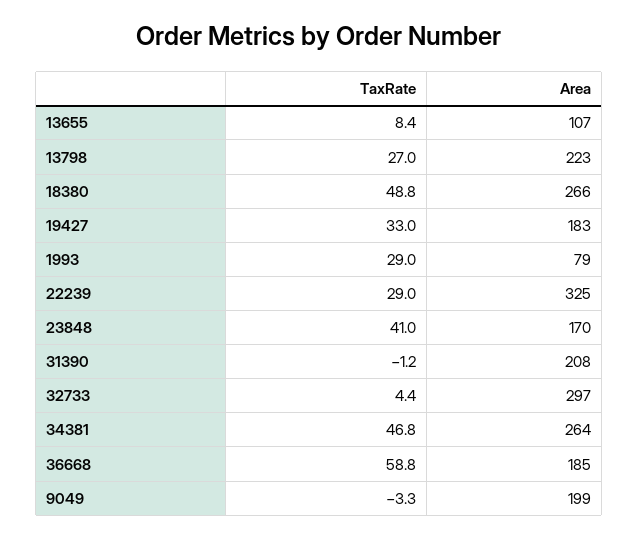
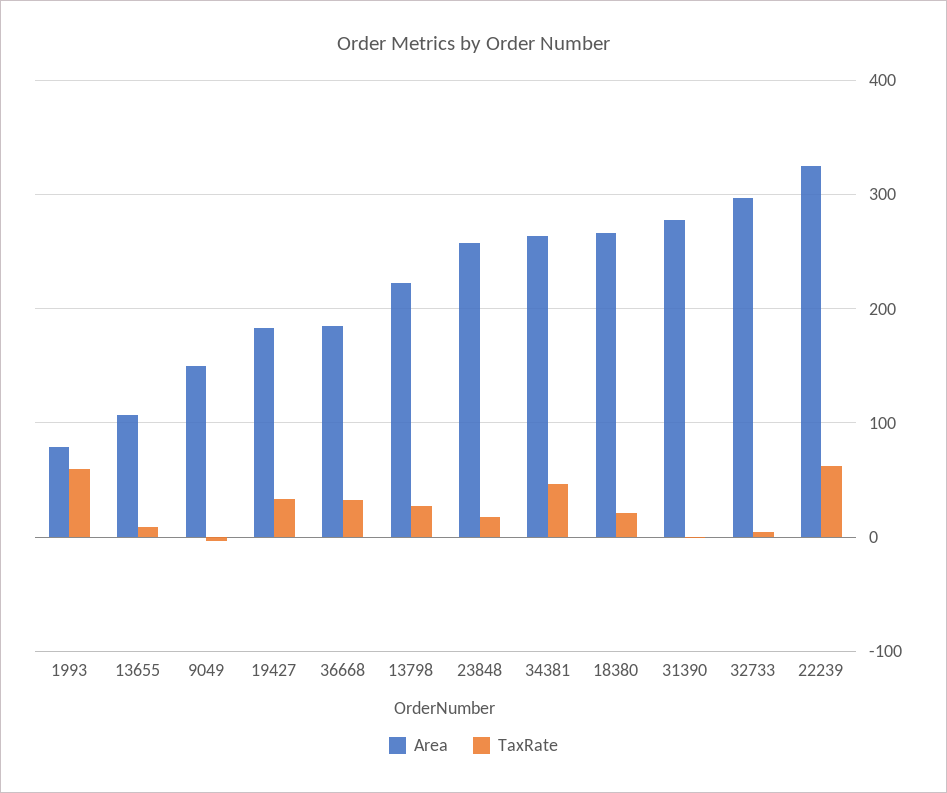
  {
    "TaxRate": {
      "13655": 8.4,
      "13798": 27,
-     "18380": 48.8,
+     "18380": 20,
      "19427": 33,
-     "1993": 29,
+     "1993": 60,
-     "22239": 29,
+     "22239": 60,
-     "23848": 41,
+     "23848": 20,
      "31390": -1.2,
      "32733": 4.4,
      "34381": 46.8,
-     "36668": 58.8,
+     "36668": 30,
      "9049": -3.3
    },
    "Area": {
      "13655": 107,
      "13798": 223,
      "18380": 266,
      "19427": 183,
      "1993": 79,
      "22239": 325,
-     "23848": 170,
+     "23848": 260,
-     "31390": 208,
+     "31390": 280,
      "32733": 297,
      "34381": 264,
      "36668": 185,
-     "9049": 199
+     "9049": 150
    }
  }

